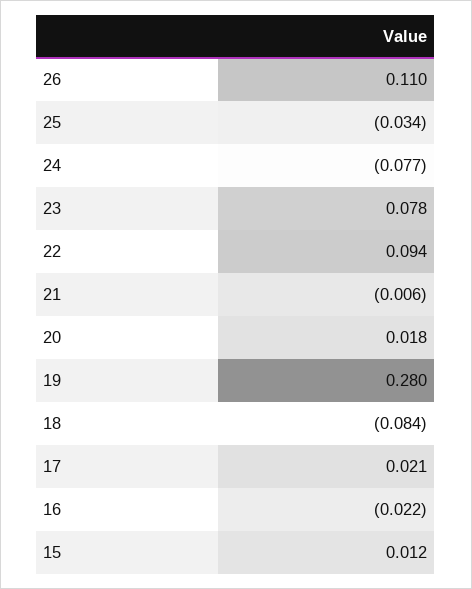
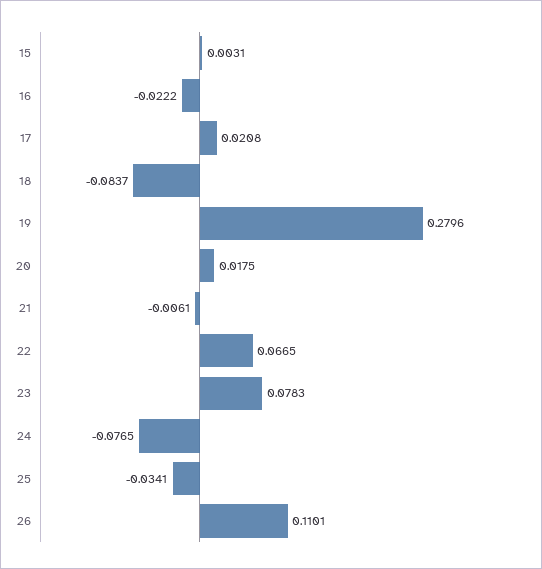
  {
    "26": 0.1101,
    "25": -0.0341,
    "24": -0.0765,
    "23": 0.0783,
-   "22": 0.094,
+   "22": 0.0665,
    "21": -0.0061,
    "20": 0.0175,
    "19": 0.2796,
    "18": -0.0837,
    "17": 0.0208,
    "16": -0.0222,
-   "15": 0.012
+   "15": 0.0031
  }

